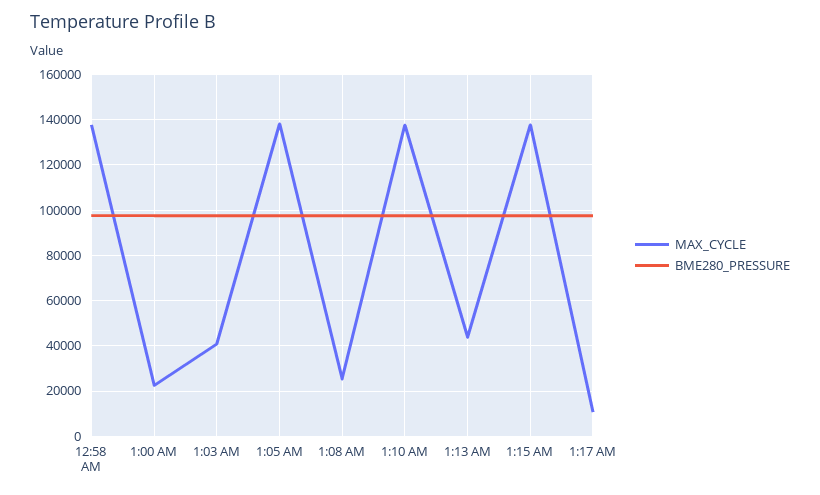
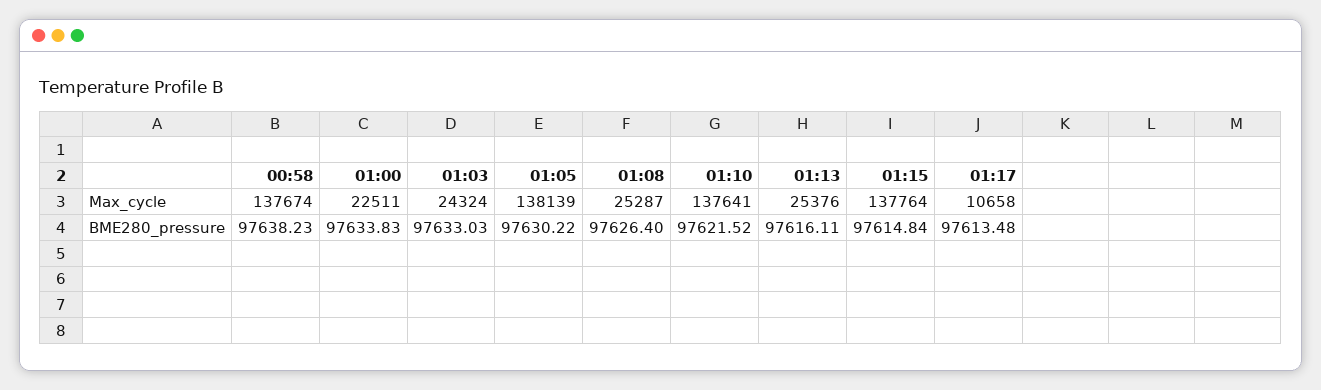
  {
    "MAX_CYCLE": {
      "12:58 AM": 137674,
      "1:00 AM": 22511,
-     "1:03 AM": 40000,
+     "1:03 AM": 24324,
      "1:05 AM": 138139,
      "1:08 AM": 25287,
      "1:10 AM": 137641,
-     "1:13 AM": 45000,
+     "1:13 AM": 25376,
      "1:15 AM": 137764,
      "1:17 AM": 10658
    },
    "BME280_PRESSURE": {
      "12:58 AM": 97638.23,
      "1:00 AM": 97633.83,
      "1:03 AM": 97633.03,
      "1:05 AM": 97630.22,
      "1:08 AM": 97626.4,
      "1:10 AM": 97621.52,
      "1:13 AM": 97616.11,
      "1:15 AM": 97614.84,
      "1:17 AM": 97613.48
    }
  }

